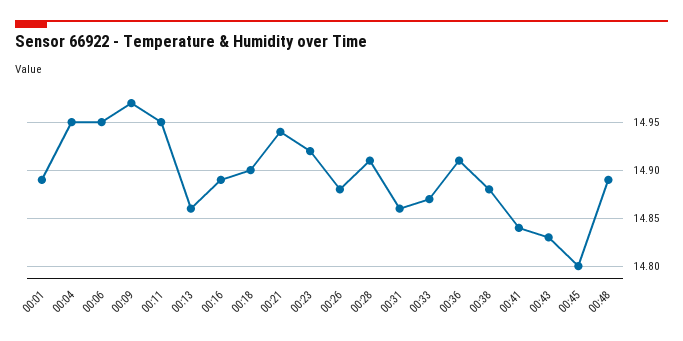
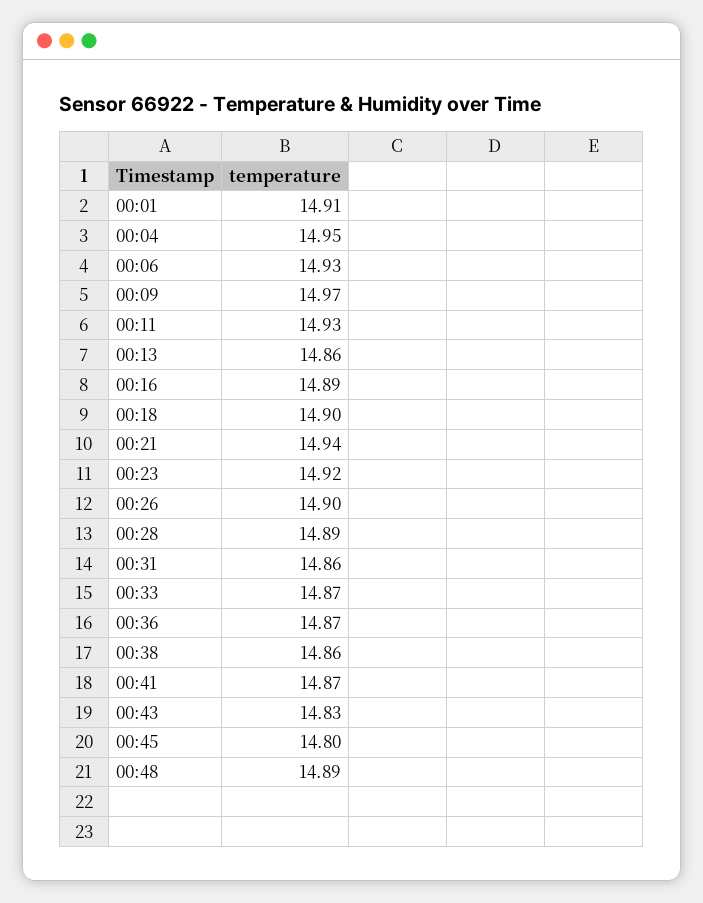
  {
-   "00:01": 14.89,
+   "00:01": 14.91,
    "00:04": 14.95,
-   "00:06": 14.95,
+   "00:06": 14.93,
    "00:09": 14.97,
-   "00:11": 14.95,
+   "00:11": 14.93,
    "00:13": 14.86,
    "00:16": 14.89,
    "00:18": 14.9,
    "00:21": 14.94,
    "00:23": 14.92,
-   "00:26": 14.88,
+   "00:26": 14.9,
-   "00:28": 14.91,
+   "00:28": 14.89,
    "00:31": 14.86,
    "00:33": 14.87,
-   "00:36": 14.91,
+   "00:36": 14.87,
-   "00:38": 14.88,
+   "00:38": 14.86,
-   "00:41": 14.84,
+   "00:41": 14.87,
    "00:43": 14.83,
    "00:45": 14.8,
    "00:48": 14.89
  }

